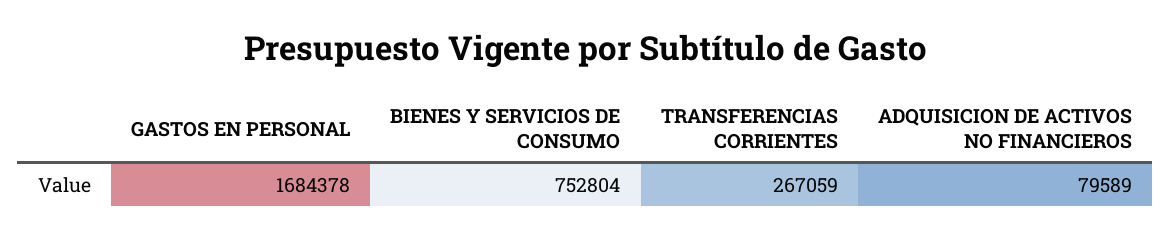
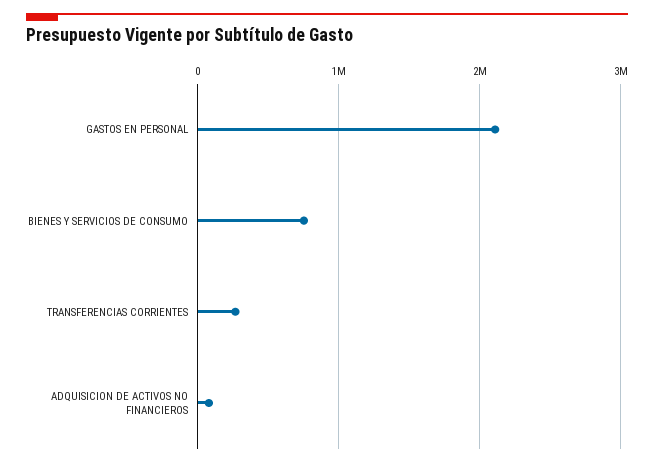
  {
-   "GASTOS EN PERSONAL": 1684378,
+   "GASTOS EN PERSONAL": 2100000,
    "BIENES Y SERVICIOS DE CONSUMO": 752804,
    "TRANSFERENCIAS CORRIENTES": 267059,
    "ADQUISICION DE ACTIVOS NO FINANCIEROS": 79589
  }

